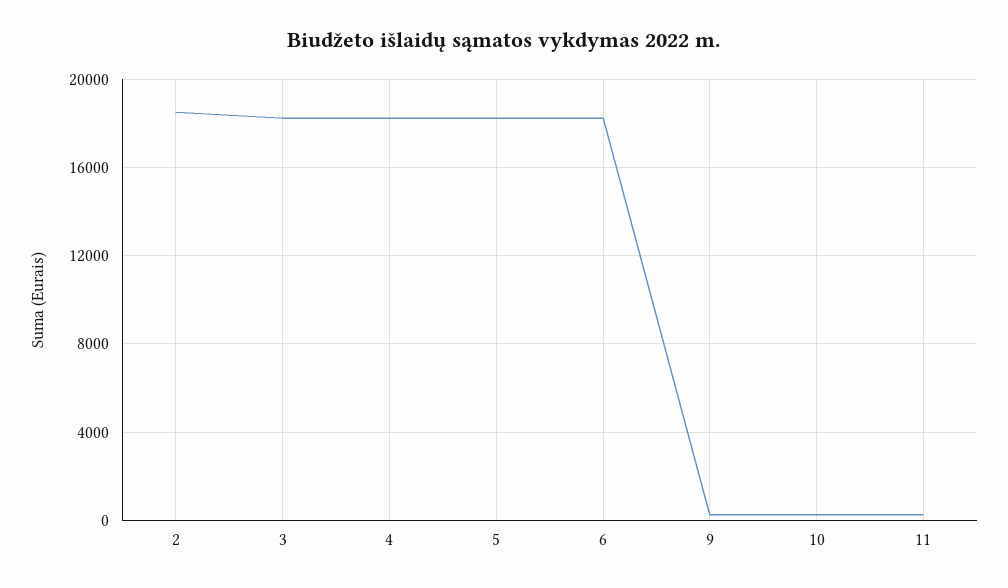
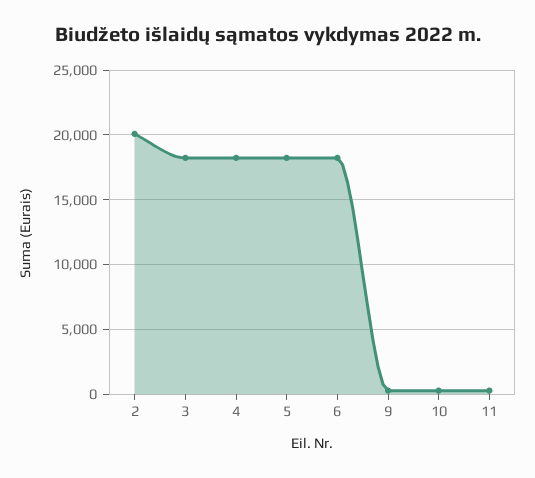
  {
-   "2": 18500,
+   "2": 20000,
    "3": 18000,
    "4": 18000,
    "5": 18000,
    "6": 18000,
    "9": 500,
    "10": 500,
    "11": 500
  }

